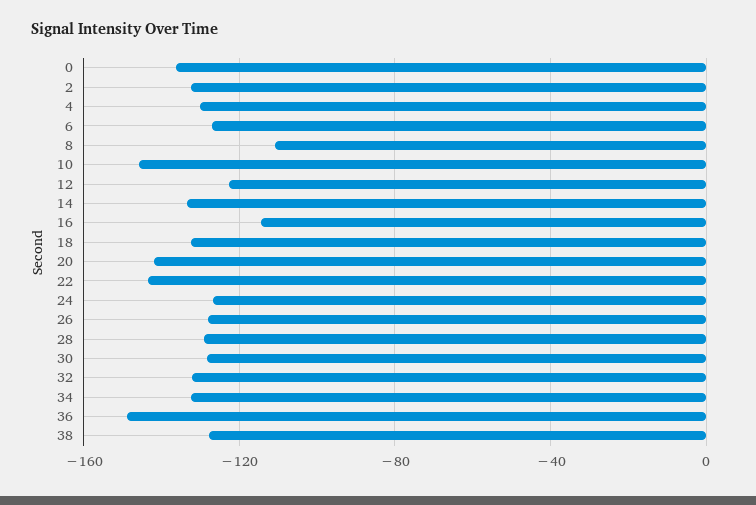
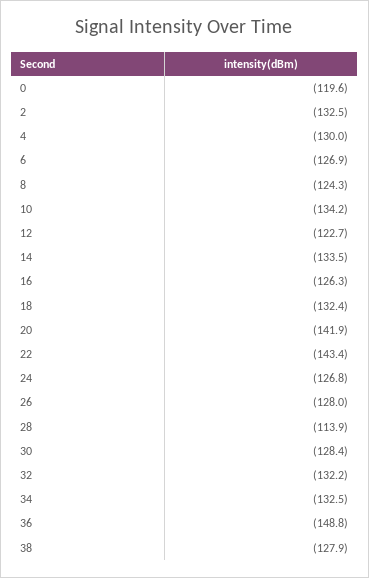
  {
-   "0": -135,
+   "0": -119.6,
    "2": -132.5,
    "4": -130,
    "6": -126.9,
-   "8": -110,
+   "8": -124.3,
-   "10": -145,
+   "10": -134.2,
    "12": -122.7,
    "14": -133.5,
-   "16": -115,
+   "16": -126.3,
    "18": -132.4,
    "20": -141.9,
    "22": -143.4,
    "24": -126.8,
    "26": -128,
-   "28": -130,
+   "28": -113.9,
    "30": -128.4,
    "32": -132.2,
    "34": -132.5,
    "36": -148.8,
    "38": -127.9
  }

